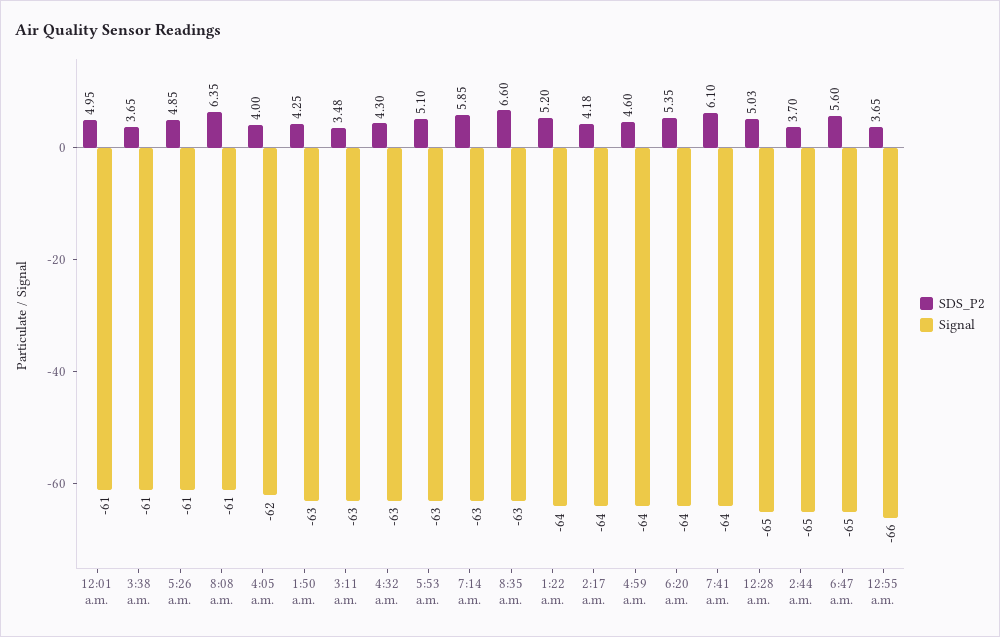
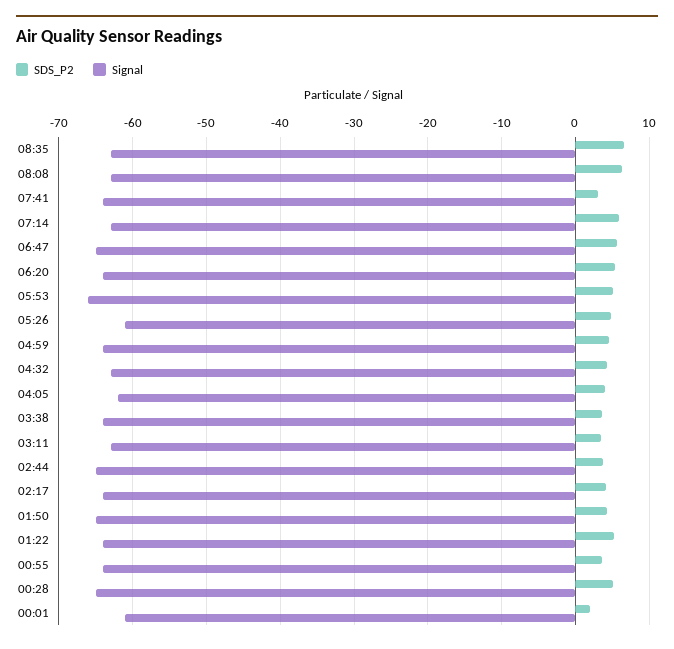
  {
    "SDS_P2": {
-     "12:01 a.m.": 4.95,
+     "12:01 a.m.": 2,
      "3:38 a.m.": 3.65,
      "5:26 a.m.": 4.85,
      "8:08 a.m.": 6.35,
      "4:05 a.m.": 4,
      "1:50 a.m.": 4.25,
      "3:11 a.m.": 3.48,
      "4:32 a.m.": 4.3,
      "5:53 a.m.": 5.1,
      "7:14 a.m.": 5.85,
      "8:35 a.m.": 6.6,
      "1:22 a.m.": 5.2,
      "2:17 a.m.": 4.18,
      "4:59 a.m.": 4.6,
      "6:20 a.m.": 5.35,
-     "7:41 a.m.": 6.1,
+     "7:41 a.m.": 3,
      "12:28 a.m.": 5.03,
      "2:44 a.m.": 3.7,
      "6:47 a.m.": 5.6,
      "12:55 a.m.": 3.65
    },
    "Signal": {
      "12:01 a.m.": -61,
-     "3:38 a.m.": -61,
+     "3:38 a.m.": -64,
      "5:26 a.m.": -61,
-     "8:08 a.m.": -61,
+     "8:08 a.m.": -63,
      "4:05 a.m.": -62,
-     "1:50 a.m.": -63,
+     "1:50 a.m.": -65,
      "3:11 a.m.": -63,
      "4:32 a.m.": -63,
-     "5:53 a.m.": -63,
+     "5:53 a.m.": -66,
      "7:14 a.m.": -63,
      "8:35 a.m.": -63,
      "1:22 a.m.": -64,
      "2:17 a.m.": -64,
      "4:59 a.m.": -64,
      "6:20 a.m.": -64,
      "7:41 a.m.": -64,
      "12:28 a.m.": -65,
      "2:44 a.m.": -65,
      "6:47 a.m.": -65,
-     "12:55 a.m.": -66
+     "12:55 a.m.": -64
    }
  }

